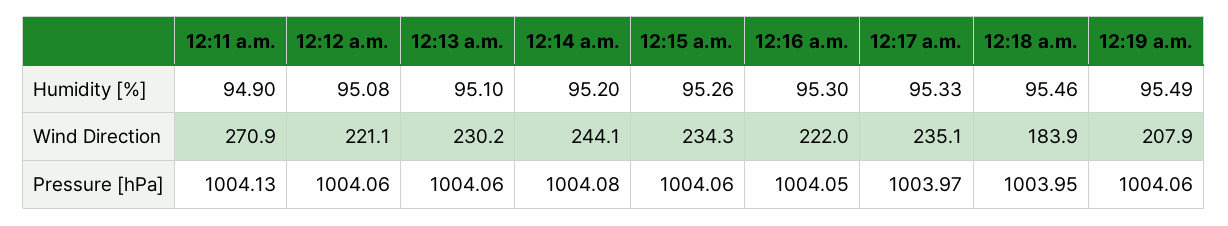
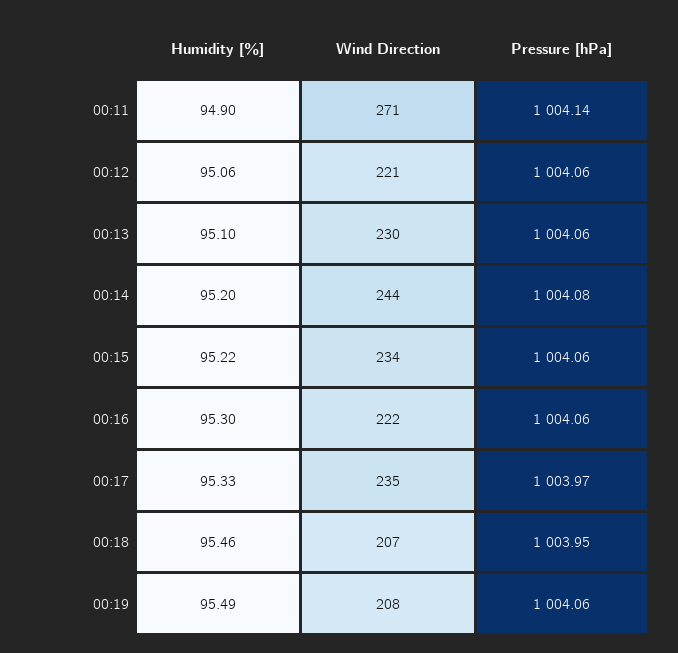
  {
    "12:11 a.m.": {
      "Humidity [%]": 94.9,
      "Wind Direction": 270.9,
-     "Pressure [hPa]": 1004.13
+     "Pressure [hPa]": 1004.14
    },
    "12:12 a.m.": {
-     "Humidity [%]": 95.08,
+     "Humidity [%]": 95.06,
      "Wind Direction": 221.1,
      "Pressure [hPa]": 1004.06
    },
    "12:13 a.m.": {
      "Humidity [%]": 95.1,
      "Wind Direction": 230.2,
      "Pressure [hPa]": 1004.06
    },
    "12:14 a.m.": {
      "Humidity [%]": 95.2,
      "Wind Direction": 244.1,
      "Pressure [hPa]": 1004.08
    },
    "12:15 a.m.": {
-     "Humidity [%]": 95.26,
+     "Humidity [%]": 95.22,
      "Wind Direction": 234.3,
      "Pressure [hPa]": 1004.06
    },
    "12:16 a.m.": {
      "Humidity [%]": 95.3,
      "Wind Direction": 222,
-     "Pressure [hPa]": 1004.05
+     "Pressure [hPa]": 1004.06
    },
    "12:17 a.m.": {
      "Humidity [%]": 95.33,
      "Wind Direction": 235.1,
      "Pressure [hPa]": 1003.97
    },
    "12:18 a.m.": {
      "Humidity [%]": 95.46,
-     "Wind Direction": 183.9,
+     "Wind Direction": 207,
      "Pressure [hPa]": 1003.95
    },
    "12:19 a.m.": {
      "Humidity [%]": 95.49,
      "Wind Direction": 207.9,
      "Pressure [hPa]": 1004.06
    }
  }

